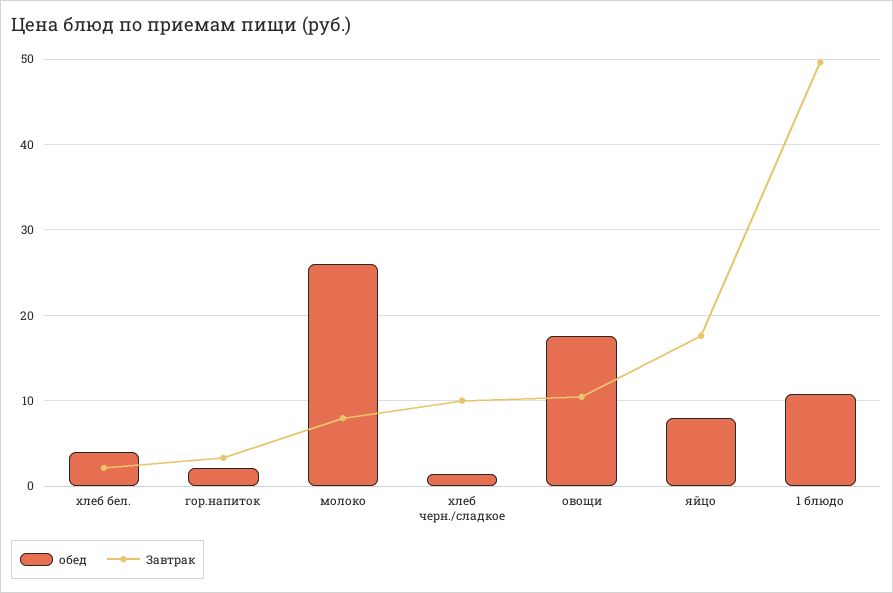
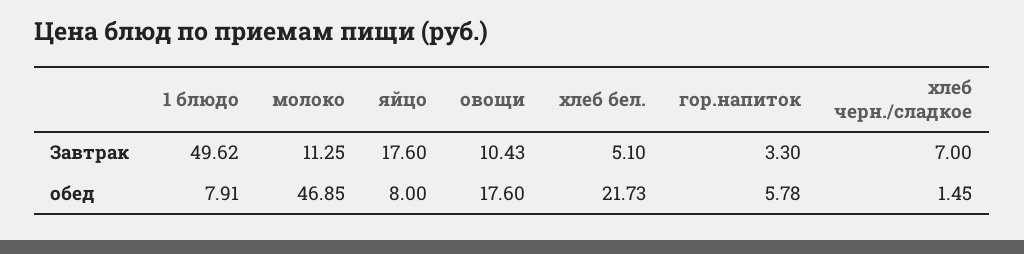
  {
    "обед": {
-     "хлеб бел.": 4,
+     "хлеб бел.": 21.73,
-     "гор.напиток": 2,
+     "гор.напиток": 5.78,
-     "молоко": 26,
+     "молоко": 46.85,
      "хлеб черн./сладкое": 1.45,
      "овощи": 17.6,
      "яйцо": 8,
-     "1 блюдо": 11
+     "1 блюдо": 7.91
    },
    "Завтрак": {
-     "хлеб бел.": 2,
+     "хлеб бел.": 5.1,
      "гор.напиток": 3.3,
-     "молоко": 8,
+     "молоко": 11.25,
-     "хлеб черн./сладкое": 10,
+     "хлеб черн./сладкое": 7,
      "овощи": 10.43,
      "яйцо": 17.6,
      "1 блюдо": 49.62
    }
  }

